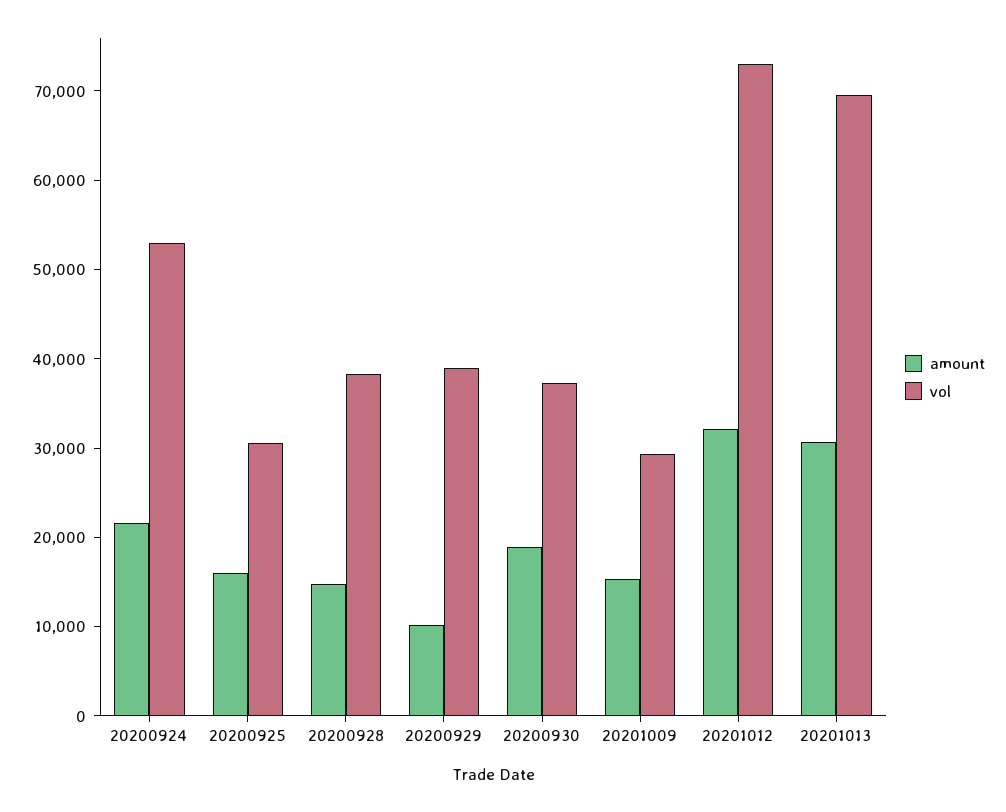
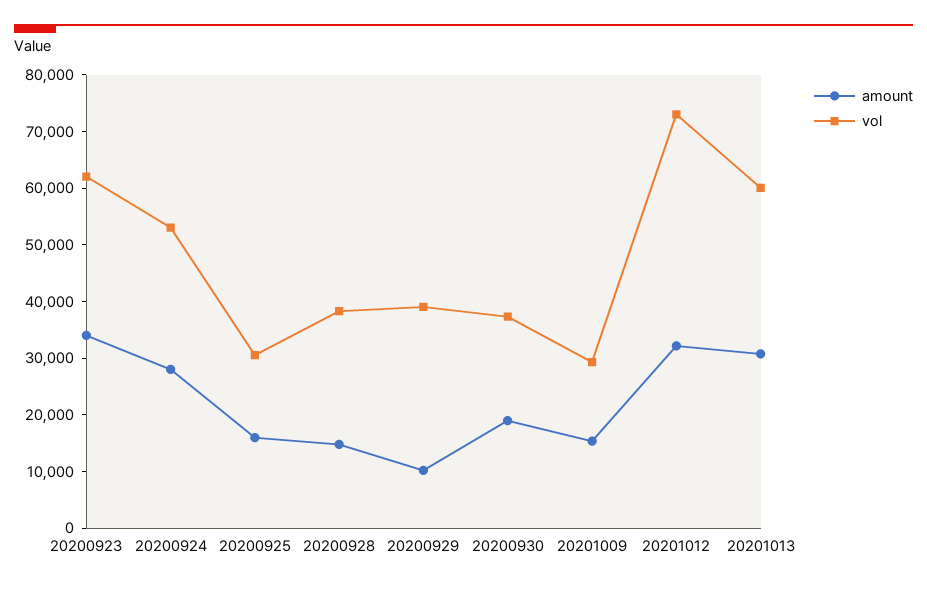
  {
    "amount": {
-     "20200924": 22000,
+     "20200924": 28000,
      "20200925": 16000,
      "20200928": 14000,
      "20200929": 10000,
      "20200930": 18000,
      "20201009": 16000,
      "20201012": 32000,
-     "20201013": 30000
+     "20201013": 30000,
+     "20200923": 34000
    },
    "vol": {
      "20200924": 54000,
      "20200925": 30000,
      "20200928": 38000,
      "20200929": 40000,
      "20200930": 38000,
      "20201009": 30000,
      "20201012": 72000,
-     "20201013": 70000
+     "20201013": 60000,
+     "20200923": 62000
    }
  }

